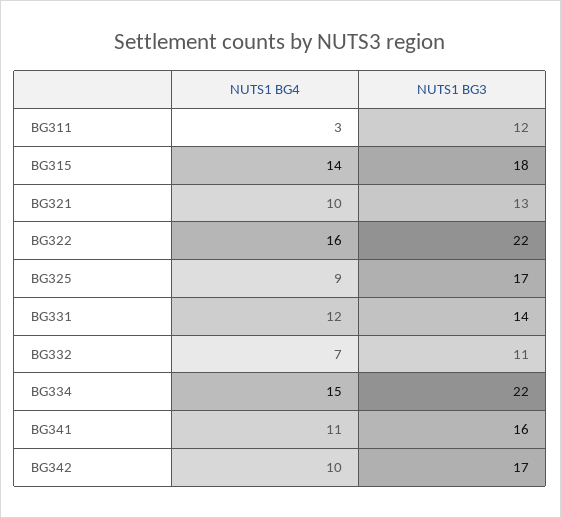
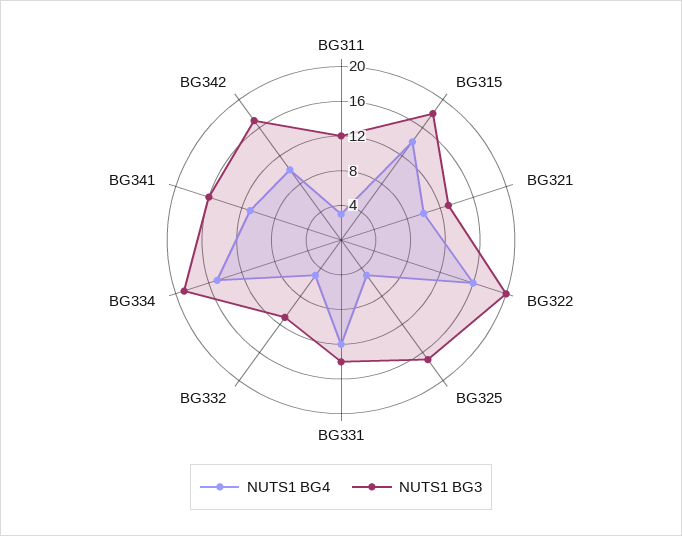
  {
    "NUTS1 BG4": {
      "BG311": 3,
      "BG315": 14,
      "BG321": 10,
      "BG322": 16,
-     "BG325": 9,
+     "BG325": 5,
      "BG331": 12,
-     "BG332": 7,
+     "BG332": 5,
      "BG334": 15,
      "BG341": 11,
      "BG342": 10
    },
    "NUTS1 BG3": {
      "BG311": 12,
      "BG315": 18,
      "BG321": 13,
-     "BG322": 22,
+     "BG322": 20,
      "BG325": 17,
      "BG331": 14,
      "BG332": 11,
-     "BG334": 22,
+     "BG334": 19,
      "BG341": 16,
      "BG342": 17
    }
  }

